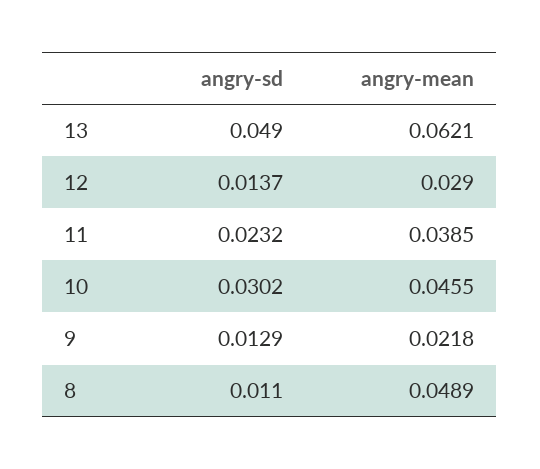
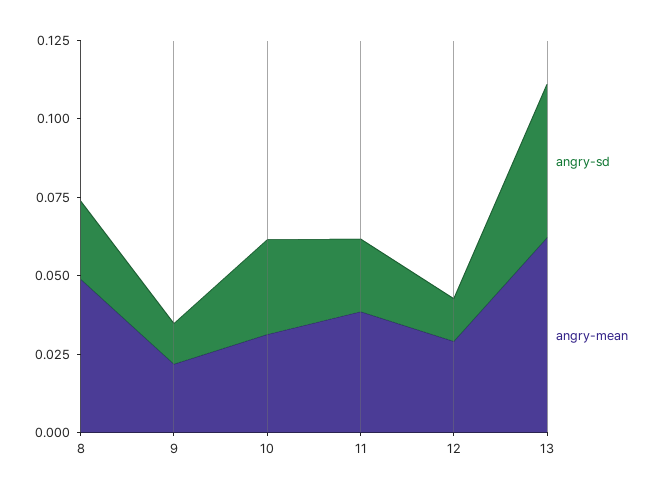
  {
    "angry-sd": {
      "13": 0.049,
      "12": 0.0137,
      "11": 0.0232,
      "10": 0.0302,
      "9": 0.0129,
-     "8": 0.011
+     "8": 0.025
    },
    "angry-mean": {
      "13": 0.0621,
      "12": 0.029,
      "11": 0.0385,
-     "10": 0.0455,
+     "10": 0.03,
      "9": 0.0218,
      "8": 0.0489
    }
  }

